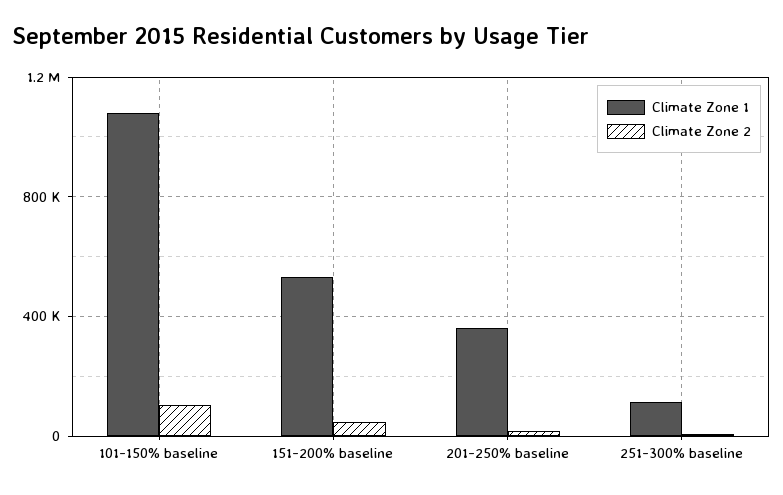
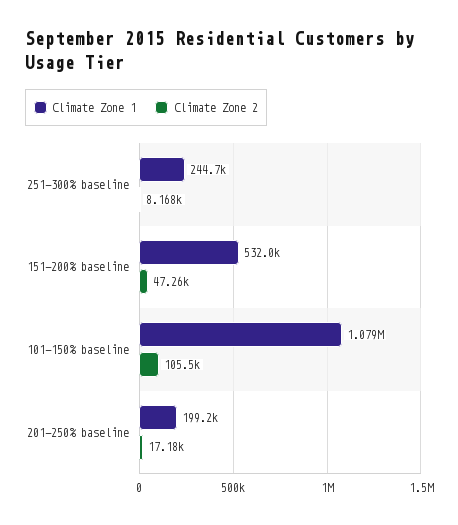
  {
    "Climate Zone 1": {
      "101-150% baseline": 1079000,
      "151-200% baseline": 532000,
-     "201-250% baseline": 350000,
+     "201-250% baseline": 199200,
-     "251-300% baseline": 100000
+     "251-300% baseline": 244700
    },
    "Climate Zone 2": {
      "101-150% baseline": 105500,
      "151-200% baseline": 47260,
      "201-250% baseline": 17180,
      "251-300% baseline": 8168
    }
  }

